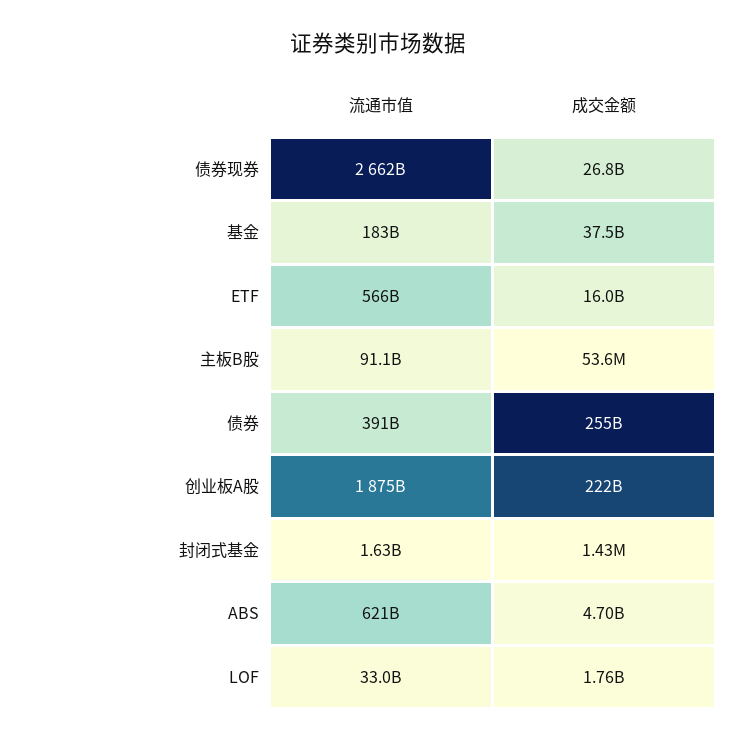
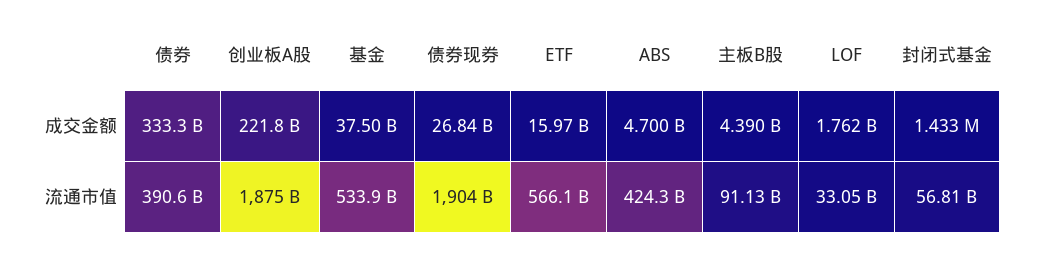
  {
    "流通市值": {
-     "债券现券": 2662000000000,
+     "债券现券": 1904000000000,
-     "基金": 183000000000,
+     "基金": 533900000000,
      "ETF": 566100000000,
      "主板B股": 91130000000,
      "债券": 390600000000,
      "创业板A股": 1875000000000,
-     "封闭式基金": 1630000000,
+     "封闭式基金": 56810000000,
-     "ABS": 621000000000,
+     "ABS": 424300000000,
      "LOF": 33050000000
    },
    "成交金额": {
      "债券现券": 26840000000,
      "基金": 37500000000,
      "ETF": 15970000000,
-     "主板B股": 53600000,
+     "主板B股": 4390000000,
-     "债券": 255000000000,
+     "债券": 333300000000,
      "创业板A股": 221800000000,
      "封闭式基金": 1433000,
      "ABS": 4700000000,
      "LOF": 1762000000
    }
  }

